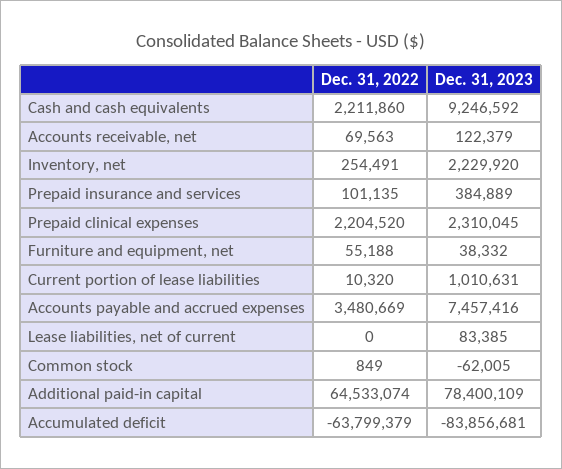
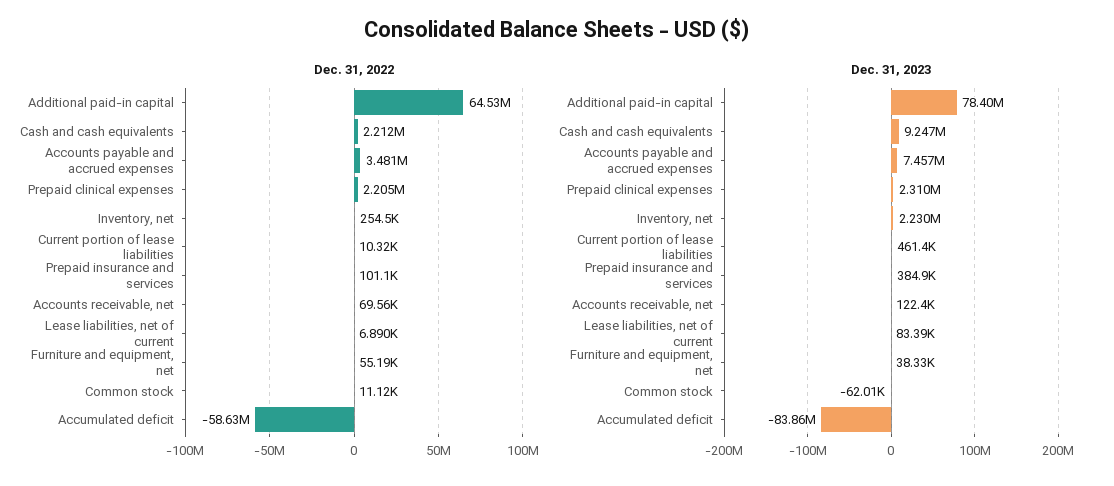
  {
    "Dec. 31, 2022": {
      "Cash and cash equivalents": 2211860,
      "Accounts receivable, net": 69563,
      "Inventory, net": 254491,
      "Prepaid insurance and services": 101135,
      "Prepaid clinical expenses": 2204520,
      "Furniture and equipment, net": 55188,
      "Current portion of lease liabilities": 10320,
      "Accounts payable and accrued expenses": 3480669,
-     "Lease liabilities, net of current": 0,
+     "Lease liabilities, net of current": 6890,
-     "Common stock": 849,
+     "Common stock": 11120,
      "Additional paid-in capital": 64533074,
-     "Accumulated deficit": -63799379
+     "Accumulated deficit": -58630000
    },
    "Dec. 31, 2023": {
      "Cash and cash equivalents": 9246592,
      "Accounts receivable, net": 122379,
      "Inventory, net": 2229920,
      "Prepaid insurance and services": 384889,
      "Prepaid clinical expenses": 2310045,
      "Furniture and equipment, net": 38332,
-     "Current portion of lease liabilities": 1010631,
+     "Current portion of lease liabilities": 461400,
      "Accounts payable and accrued expenses": 7457416,
      "Lease liabilities, net of current": 83385,
      "Common stock": -62005,
      "Additional paid-in capital": 78400109,
      "Accumulated deficit": -83856681
    }
  }

